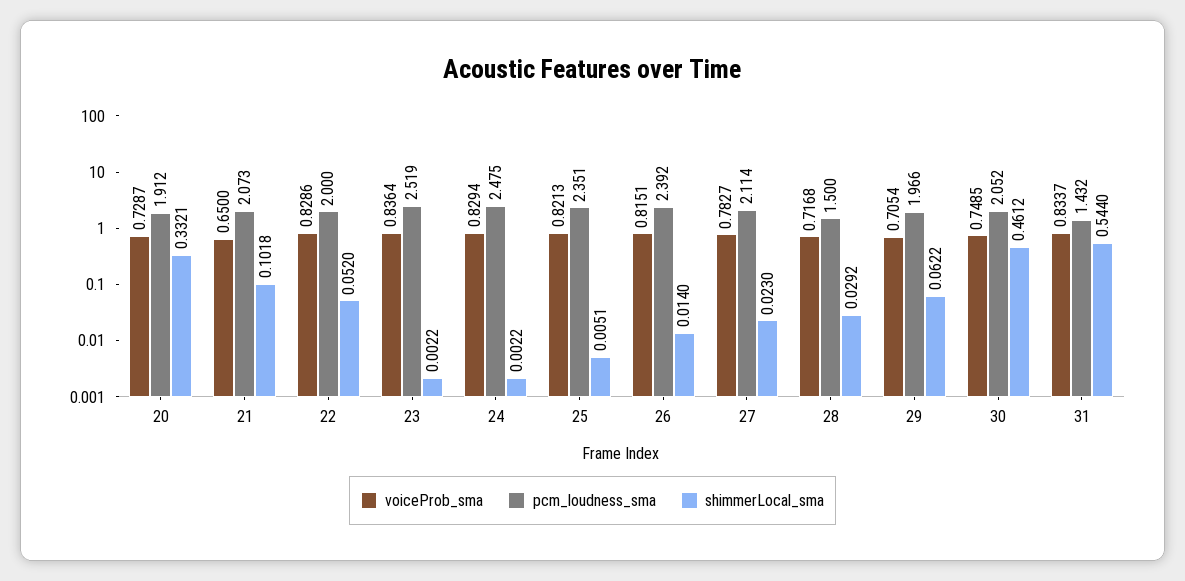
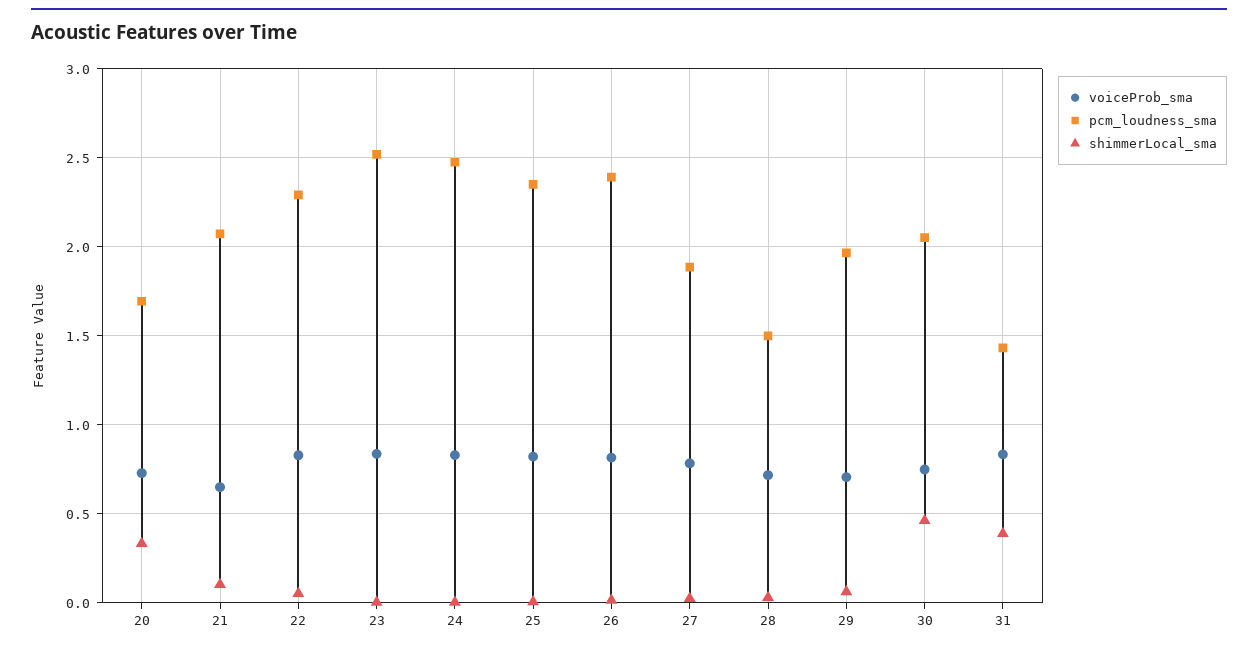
  {
    "voiceProb_sma": {
      "20": 0.7287,
      "21": 0.65,
      "22": 0.8286,
      "23": 0.8364,
      "24": 0.8294,
      "25": 0.8213,
      "26": 0.8151,
      "27": 0.7827,
      "28": 0.7168,
      "29": 0.7054,
      "30": 0.7485,
      "31": 0.8337
    },
    "pcm_loudness_sma": {
-     "20": 1.912,
+     "20": 1.7,
      "21": 2.073,
-     "22": 2,
+     "22": 2.3,
      "23": 2.519,
      "24": 2.475,
      "25": 2.351,
      "26": 2.392,
-     "27": 2.114,
+     "27": 1.9,
      "28": 1.5,
      "29": 1.966,
      "30": 2.052,
      "31": 1.432
    },
    "shimmerLocal_sma": {
      "20": 0.3321,
      "21": 0.1018,
      "22": 0.052,
      "23": 0.0022,
      "24": 0.0022,
      "25": 0.0051,
      "26": 0.014,
      "27": 0.023,
      "28": 0.0292,
      "29": 0.0622,
      "30": 0.4612,
-     "31": 0.544
+     "31": 0.4
    }
  }

